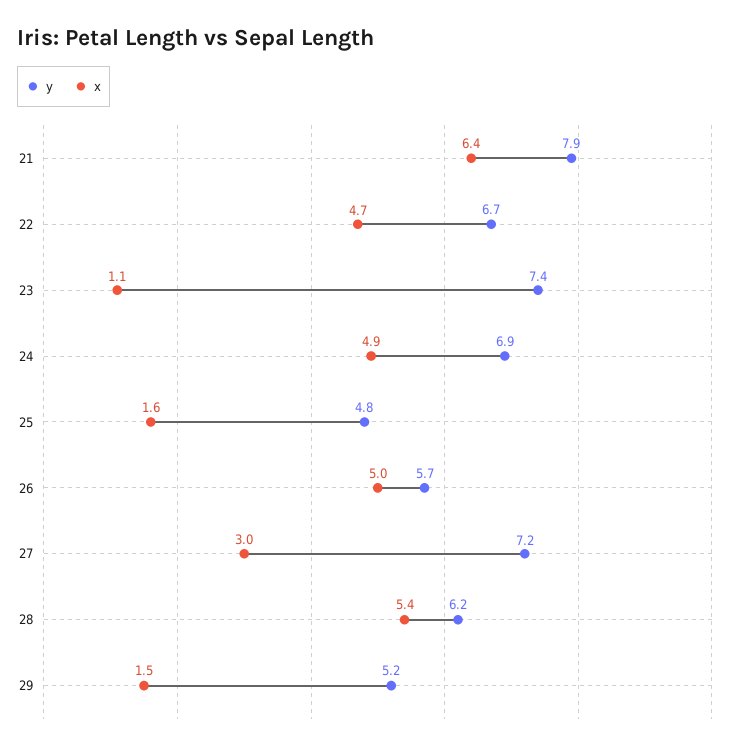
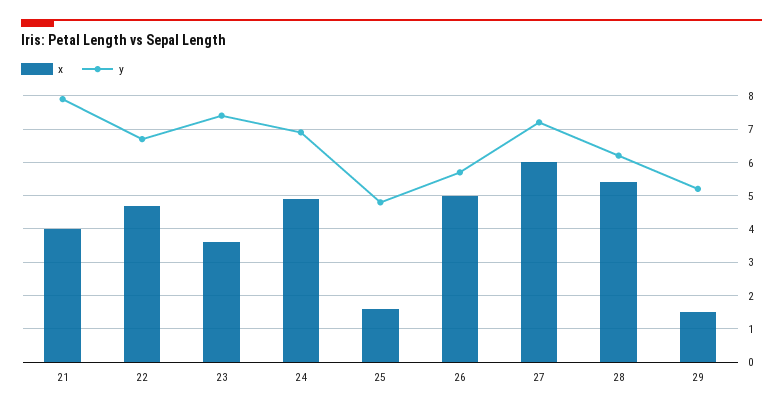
  {
    "y": {
      "21": 7.9,
      "22": 6.7,
      "23": 7.4,
      "24": 6.9,
      "25": 4.8,
      "26": 5.7,
      "27": 7.2,
      "28": 6.2,
      "29": 5.2
    },
    "x": {
-     "21": 6.4,
+     "21": 4,
      "22": 4.7,
-     "23": 1.1,
+     "23": 3.5,
      "24": 4.9,
      "25": 1.6,
      "26": 5,
-     "27": 3,
+     "27": 6,
      "28": 5.4,
      "29": 1.5
    }
  }

